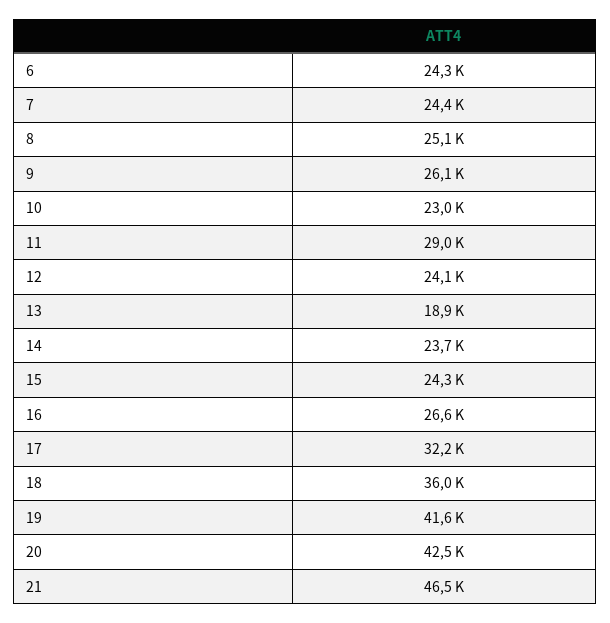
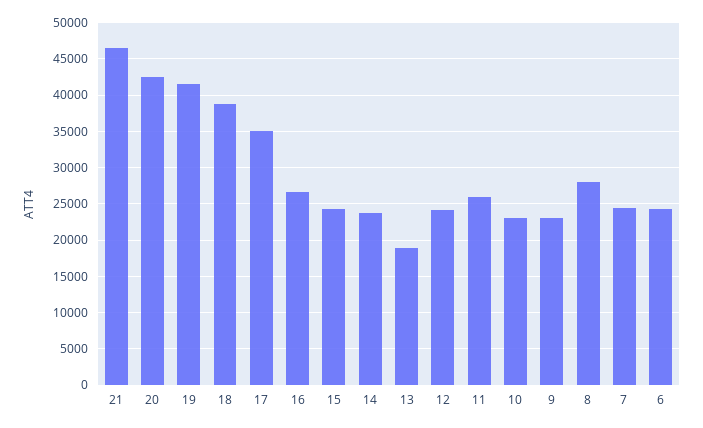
  {
    "6": 24300,
    "7": 24400,
-   "8": 25100,
+   "8": 28000,
-   "9": 26100,
+   "9": 23000,
    "10": 23000,
-   "11": 29000,
+   "11": 26000,
    "12": 24100,
    "13": 18900,
    "14": 23700,
    "15": 24300,
    "16": 26600,
-   "17": 32200,
+   "17": 35000,
-   "18": 36000,
+   "18": 39000,
    "19": 41600,
    "20": 42500,
    "21": 46500
  }

